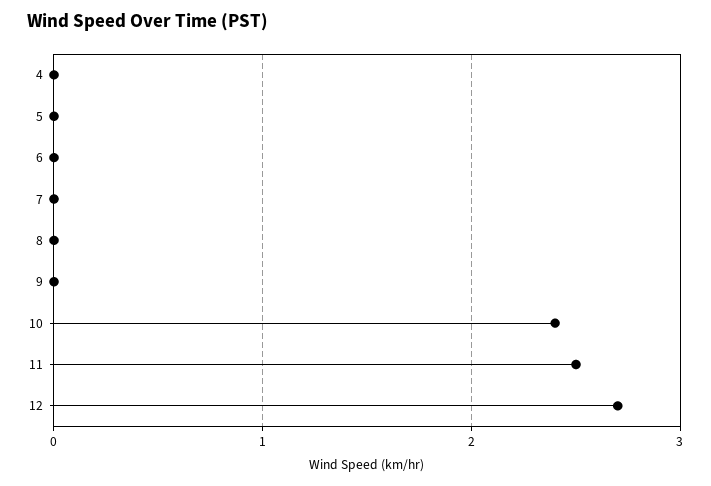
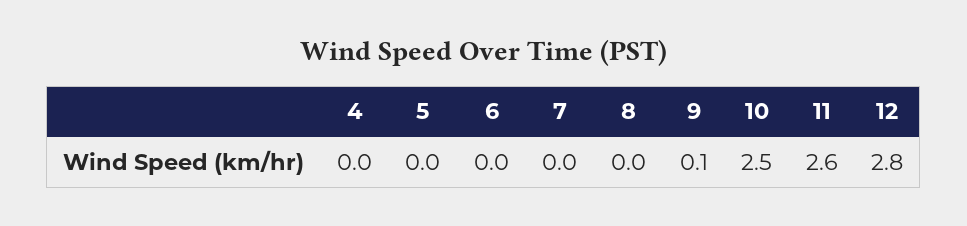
  {
    "4": 0,
    "5": 0,
    "6": 0,
    "7": 0,
    "8": 0,
-   "9": 0,
+   "9": 0.1,
-   "10": 2.4,
+   "10": 2.5,
-   "11": 2.5,
+   "11": 2.6,
-   "12": 2.7
+   "12": 2.8
  }

